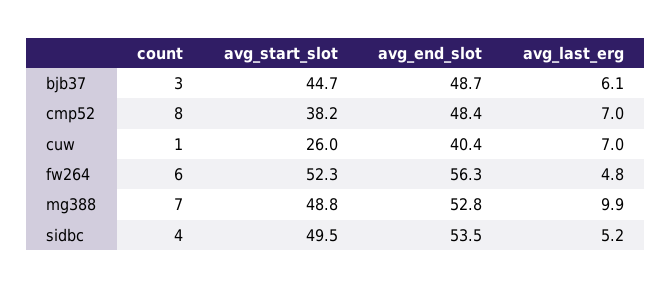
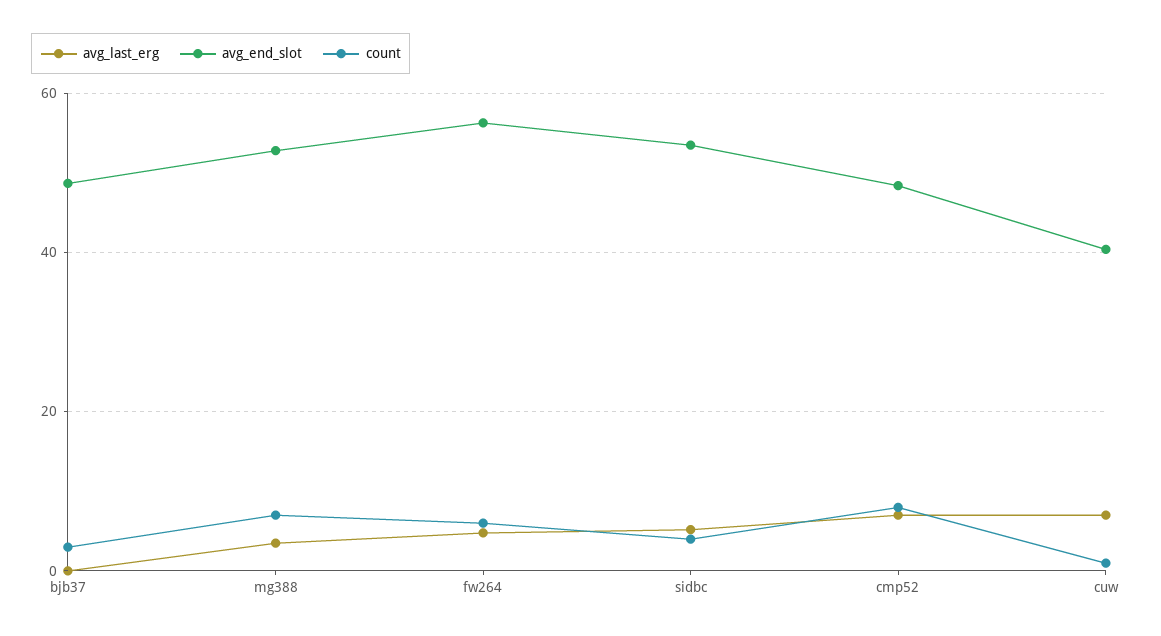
  {
    "count": {
      "bjb37": 3,
      "cmp52": 8,
      "cuw": 1,
      "fw264": 6,
      "mg388": 7,
      "sidbc": 4
    },
-   "avg_start_slot": {
-     "bjb37": 44.7,
-     "cmp52": 38.2,
-     "cuw": 26,
-     "fw264": 52.3,
-     "mg388": 48.8,
-     "sidbc": 49.5
-   },
    "avg_end_slot": {
      "bjb37": 48.7,
      "cmp52": 48.4,
      "cuw": 40.4,
      "fw264": 56.3,
      "mg388": 52.8,
      "sidbc": 53.5
    },
    "avg_last_erg": {
-     "bjb37": 6.1,
+     "bjb37": 0,
      "cmp52": 7,
      "cuw": 7,
      "fw264": 4.8,
-     "mg388": 9.9,
+     "mg388": 4,
      "sidbc": 5.2
    }
  }

